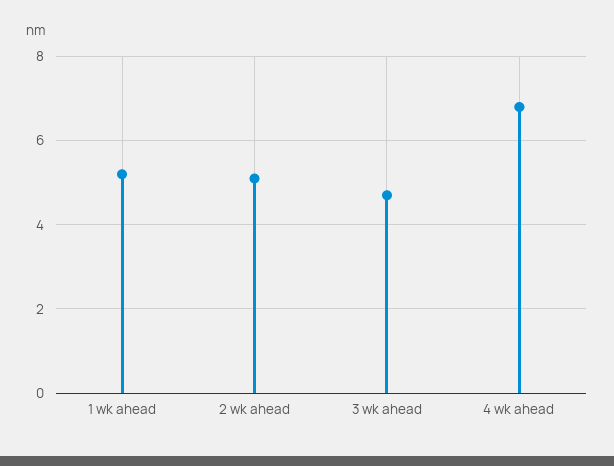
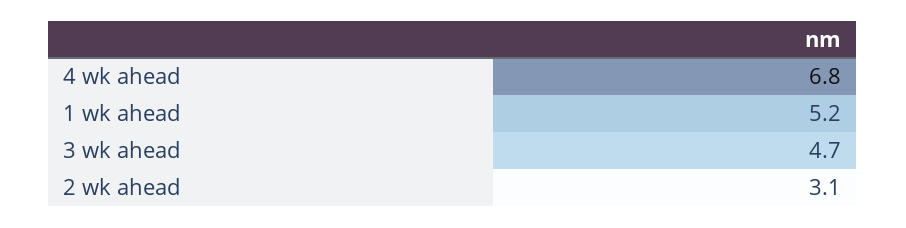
  {
    "1 wk ahead": 5.2,
-   "2 wk ahead": 5,
+   "2 wk ahead": 3.1,
    "3 wk ahead": 4.7,
    "4 wk ahead": 6.8
  }

